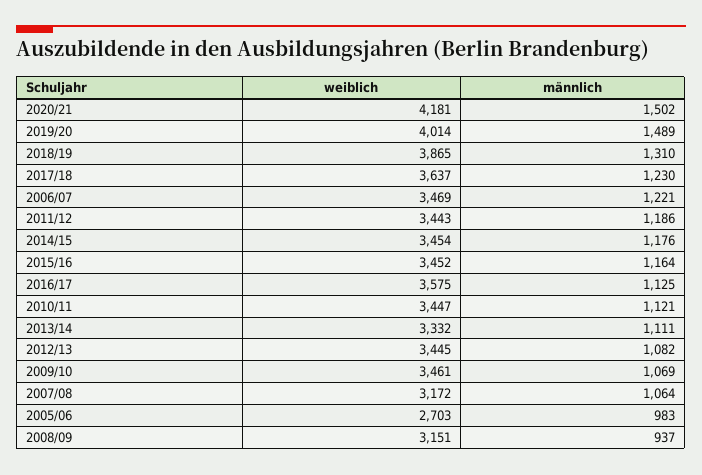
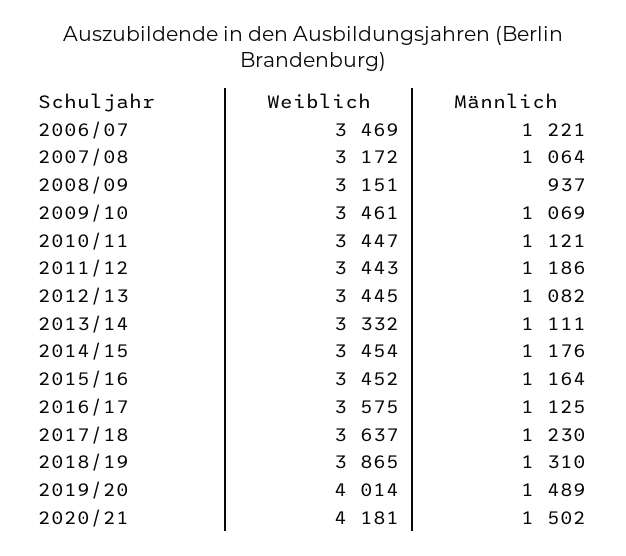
  {
    "weiblich": {
      "2020/21": 4181,
      "2019/20": 4014,
      "2018/19": 3865,
      "2017/18": 3637,
      "2006/07": 3469,
      "2011/12": 3443,
      "2014/15": 3454,
      "2015/16": 3452,
      "2016/17": 3575,
      "2010/11": 3447,
      "2013/14": 3332,
      "2012/13": 3445,
      "2009/10": 3461,
      "2007/08": 3172,
-     "2005/06": 2703,
      "2008/09": 3151
    },
    "männlich": {
      "2020/21": 1502,
      "2019/20": 1489,
      "2018/19": 1310,
      "2017/18": 1230,
      "2006/07": 1221,
      "2011/12": 1186,
      "2014/15": 1176,
      "2015/16": 1164,
      "2016/17": 1125,
      "2010/11": 1121,
      "2013/14": 1111,
      "2012/13": 1082,
      "2009/10": 1069,
      "2007/08": 1064,
-     "2005/06": 983,
      "2008/09": 937
    }
  }

